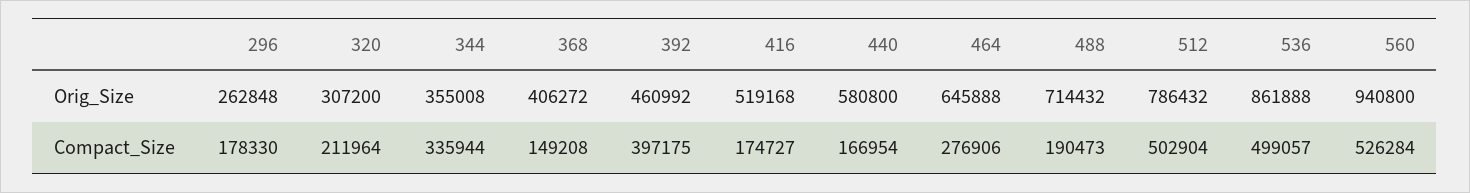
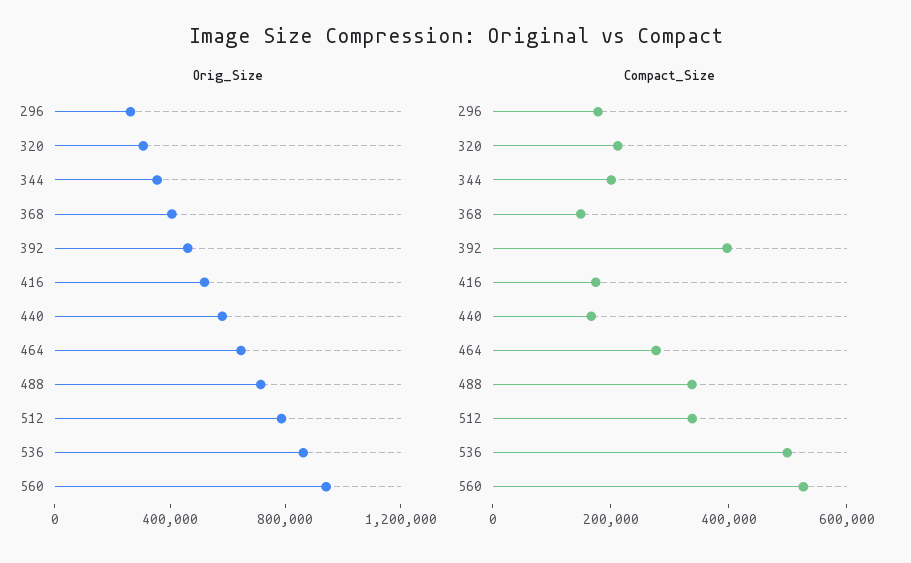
  {
    "Orig_Size": {
      "296": 262848,
      "320": 307200,
      "344": 355008,
      "368": 406272,
      "392": 460992,
      "416": 519168,
      "440": 580800,
      "464": 645888,
      "488": 714432,
      "512": 786432,
      "536": 861888,
      "560": 940800
    },
    "Compact_Size": {
      "296": 178330,
      "320": 211964,
-     "344": 335944,
+     "344": 200000,
      "368": 149208,
      "392": 397175,
      "416": 174727,
      "440": 166954,
      "464": 276906,
-     "488": 190473,
+     "488": 350000,
-     "512": 502904,
+     "512": 350000,
      "536": 499057,
      "560": 526284
    }
  }

